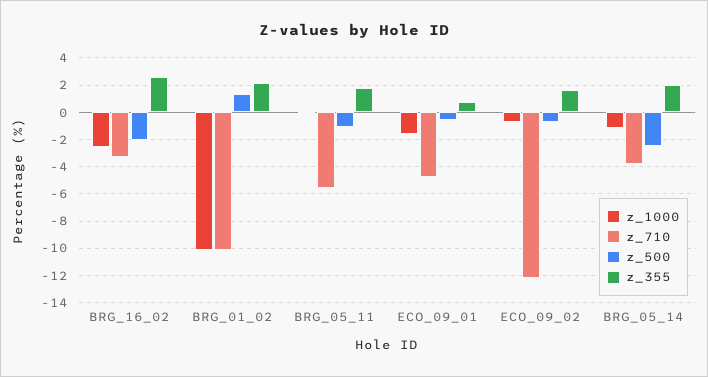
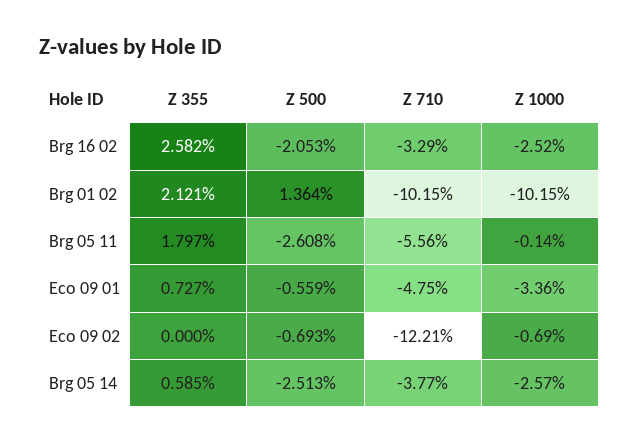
  {
    "z_1000": {
      "BRG_16_02": -2.52,
      "BRG_01_02": -10.15,
      "BRG_05_11": -0.14,
-     "ECO_09_01": -1.5,
+     "ECO_09_01": -3.36,
      "ECO_09_02": -0.69,
-     "BRG_05_14": -1
+     "BRG_05_14": -2.57
    },
    "z_710": {
      "BRG_16_02": -3.29,
      "BRG_01_02": -10.15,
      "BRG_05_11": -5.56,
      "ECO_09_01": -4.75,
      "ECO_09_02": -12.21,
      "BRG_05_14": -3.77
    },
    "z_500": {
      "BRG_16_02": -2.053,
      "BRG_01_02": 1.364,
-     "BRG_05_11": -1,
+     "BRG_05_11": -2.608,
      "ECO_09_01": -0.559,
      "ECO_09_02": -0.693,
      "BRG_05_14": -2.513
    },
    "z_355": {
      "BRG_16_02": 2.582,
      "BRG_01_02": 2.121,
      "BRG_05_11": 1.797,
      "ECO_09_01": 0.727,
-     "ECO_09_02": 1.5,
+     "ECO_09_02": 0,
-     "BRG_05_14": 2
+     "BRG_05_14": 0.585
    }
  }

